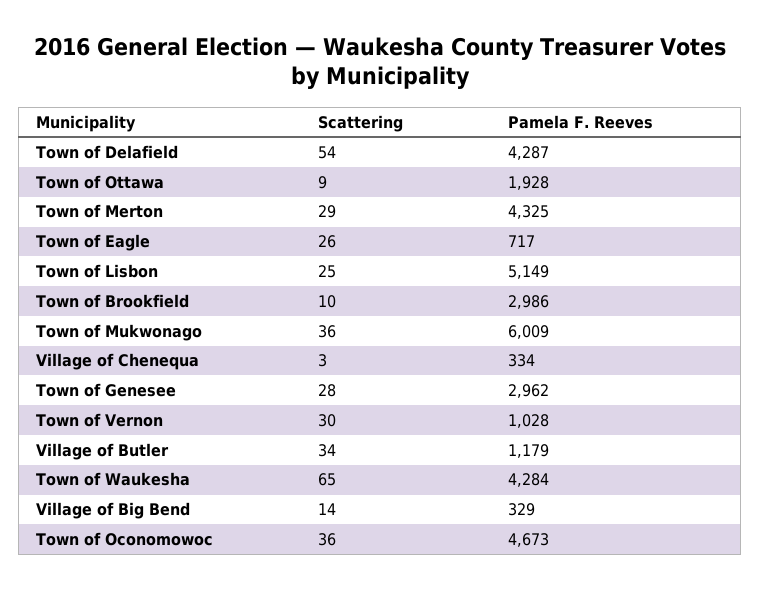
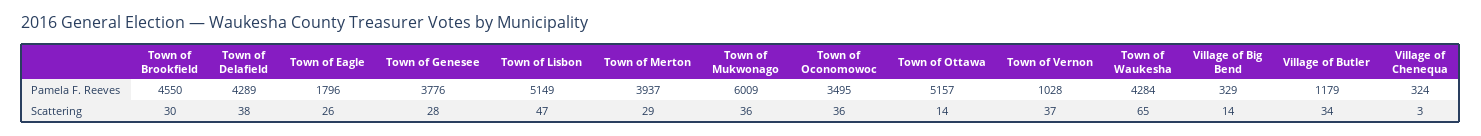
  {
    "Scattering": {
-     "Town of Delafield": 54,
+     "Town of Delafield": 38,
-     "Town of Ottawa": 9,
+     "Town of Ottawa": 14,
      "Town of Merton": 29,
      "Town of Eagle": 26,
-     "Town of Lisbon": 25,
+     "Town of Lisbon": 47,
-     "Town of Brookfield": 10,
+     "Town of Brookfield": 30,
      "Town of Mukwonago": 36,
      "Village of Chenequa": 3,
      "Town of Genesee": 28,
-     "Town of Vernon": 30,
+     "Town of Vernon": 37,
      "Village of Butler": 34,
      "Town of Waukesha": 65,
      "Village of Big Bend": 14,
      "Town of Oconomowoc": 36
    },
    "Pamela F. Reeves": {
-     "Town of Delafield": 4287,
+     "Town of Delafield": 4289,
-     "Town of Ottawa": 1928,
+     "Town of Ottawa": 5157,
-     "Town of Merton": 4325,
+     "Town of Merton": 3937,
-     "Town of Eagle": 717,
+     "Town of Eagle": 1796,
      "Town of Lisbon": 5149,
-     "Town of Brookfield": 2986,
+     "Town of Brookfield": 4550,
      "Town of Mukwonago": 6009,
-     "Village of Chenequa": 334,
+     "Village of Chenequa": 324,
-     "Town of Genesee": 2962,
+     "Town of Genesee": 3776,
      "Town of Vernon": 1028,
      "Village of Butler": 1179,
      "Town of Waukesha": 4284,
      "Village of Big Bend": 329,
-     "Town of Oconomowoc": 4673
+     "Town of Oconomowoc": 3495
    }
  }

